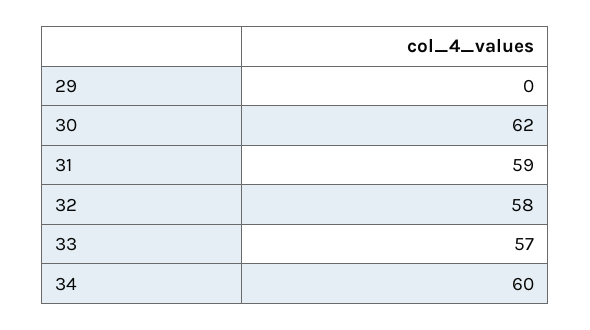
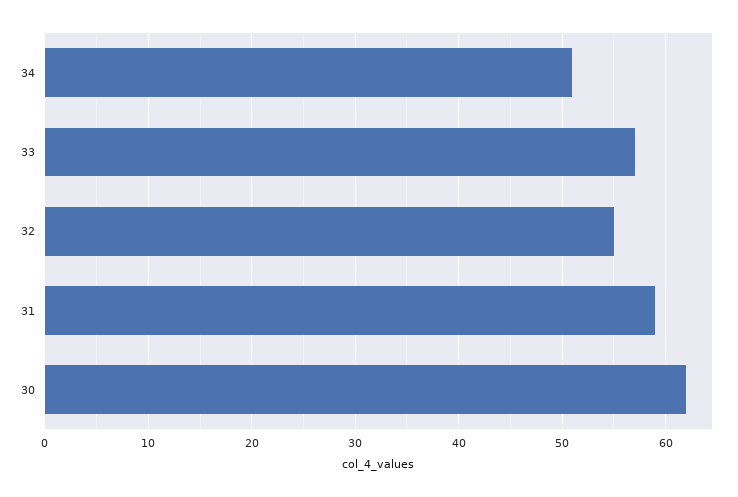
  {
-   "29": 0,
    "30": 62,
    "31": 59,
-   "32": 58,
+   "32": 55,
    "33": 57,
-   "34": 60
+   "34": 51
  }

